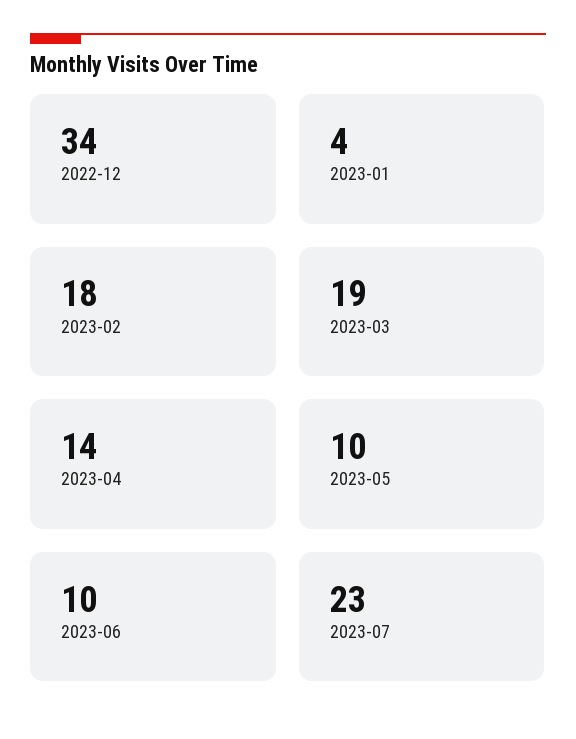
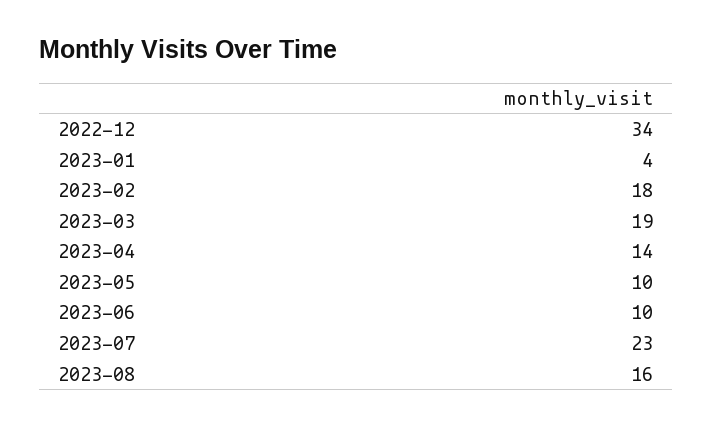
  {
    "2022-12": 34,
    "2023-01": 4,
    "2023-02": 18,
    "2023-03": 19,
    "2023-04": 14,
    "2023-05": 10,
    "2023-06": 10,
-   "2023-07": 23
+   "2023-07": 23,
+   "2023-08": 16
  }

